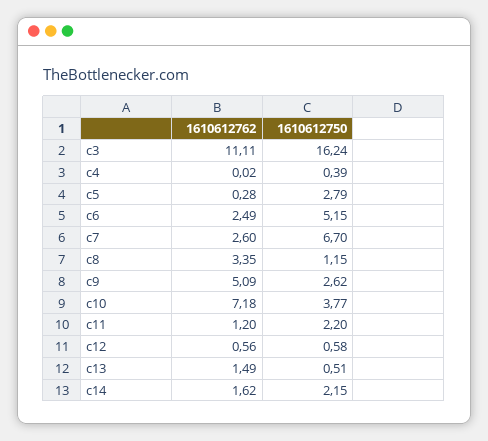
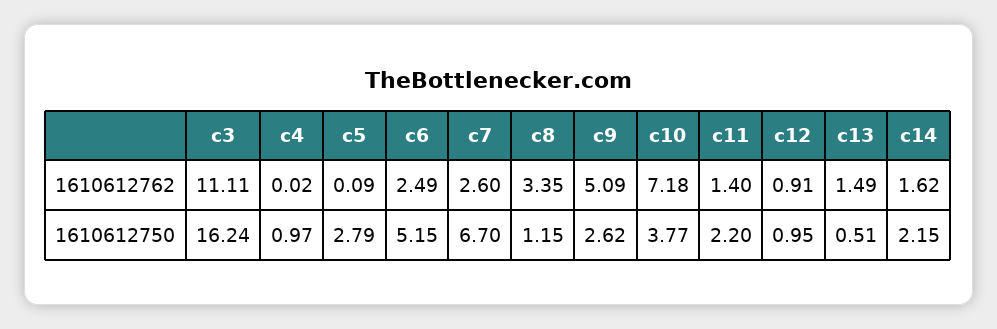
  {
    "1610612762": {
      "c3": 11.11,
      "c4": 0.02,
-     "c5": 0.28,
+     "c5": 0.09,
      "c6": 2.49,
      "c7": 2.6,
      "c8": 3.35,
      "c9": 5.09,
      "c10": 7.18,
-     "c11": 1.2,
+     "c11": 1.4,
-     "c12": 0.56,
+     "c12": 0.91,
      "c13": 1.49,
      "c14": 1.62
    },
    "1610612750": {
      "c3": 16.24,
-     "c4": 0.39,
+     "c4": 0.97,
      "c5": 2.79,
      "c6": 5.15,
      "c7": 6.7,
      "c8": 1.15,
      "c9": 2.62,
      "c10": 3.77,
      "c11": 2.2,
-     "c12": 0.58,
+     "c12": 0.95,
      "c13": 0.51,
      "c14": 2.15
    }
  }

